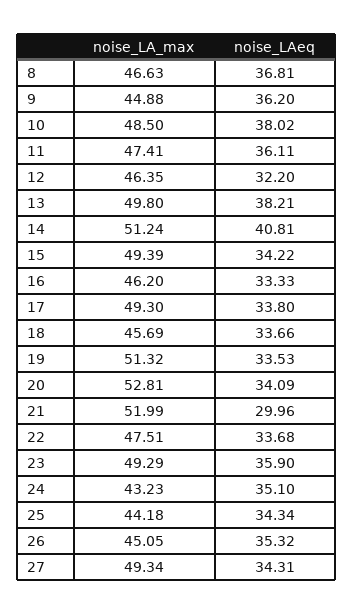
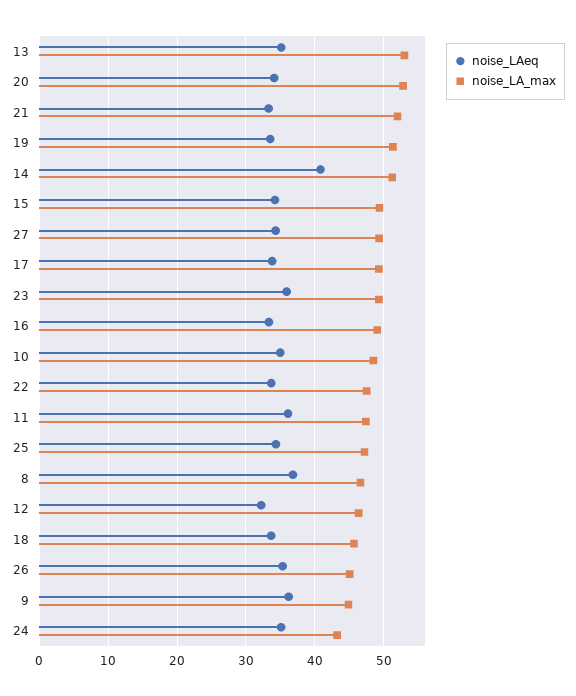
  {
    "noise_LA_max": {
      "8": 46.63,
      "9": 44.88,
      "10": 48.5,
      "11": 47.41,
      "12": 46.35,
-     "13": 49.8,
+     "13": 53,
      "14": 51.24,
      "15": 49.39,
-     "16": 46.2,
+     "16": 49,
      "17": 49.3,
      "18": 45.69,
      "19": 51.32,
      "20": 52.81,
      "21": 51.99,
      "22": 47.51,
      "23": 49.29,
      "24": 43.23,
-     "25": 44.18,
+     "25": 47,
      "26": 45.05,
      "27": 49.34
    },
    "noise_LAeq": {
      "8": 36.81,
      "9": 36.2,
-     "10": 38.02,
+     "10": 35,
      "11": 36.11,
      "12": 32.2,
-     "13": 38.21,
+     "13": 35,
      "14": 40.81,
      "15": 34.22,
      "16": 33.33,
      "17": 33.8,
      "18": 33.66,
      "19": 33.53,
      "20": 34.09,
-     "21": 29.96,
+     "21": 33,
      "22": 33.68,
      "23": 35.9,
      "24": 35.1,
      "25": 34.34,
      "26": 35.32,
      "27": 34.31
    }
  }

